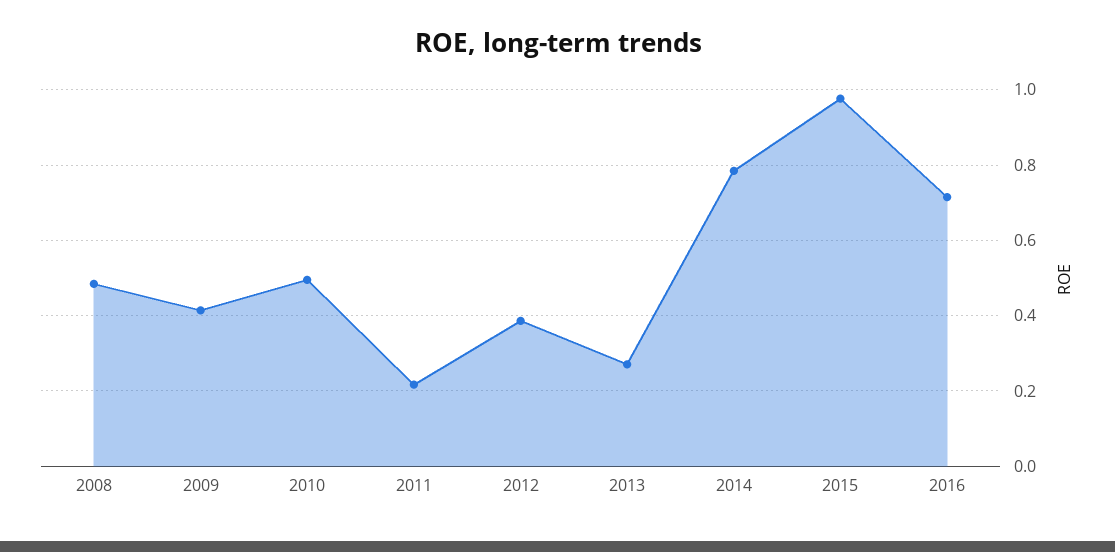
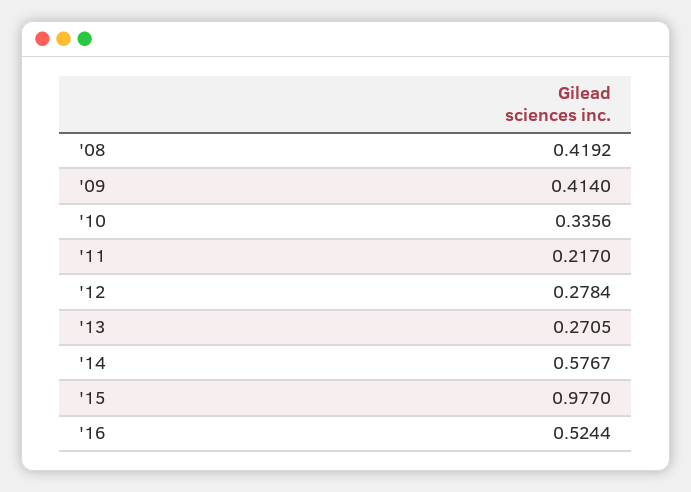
  {
-   "2008": 0.48,
+   "2008": 0.4192,
    "2009": 0.414,
-   "2010": 0.5,
+   "2010": 0.3356,
    "2011": 0.217,
-   "2012": 0.38,
+   "2012": 0.2784,
    "2013": 0.2705,
-   "2014": 0.78,
+   "2014": 0.5767,
    "2015": 0.977,
-   "2016": 0.72
+   "2016": 0.5244
  }

